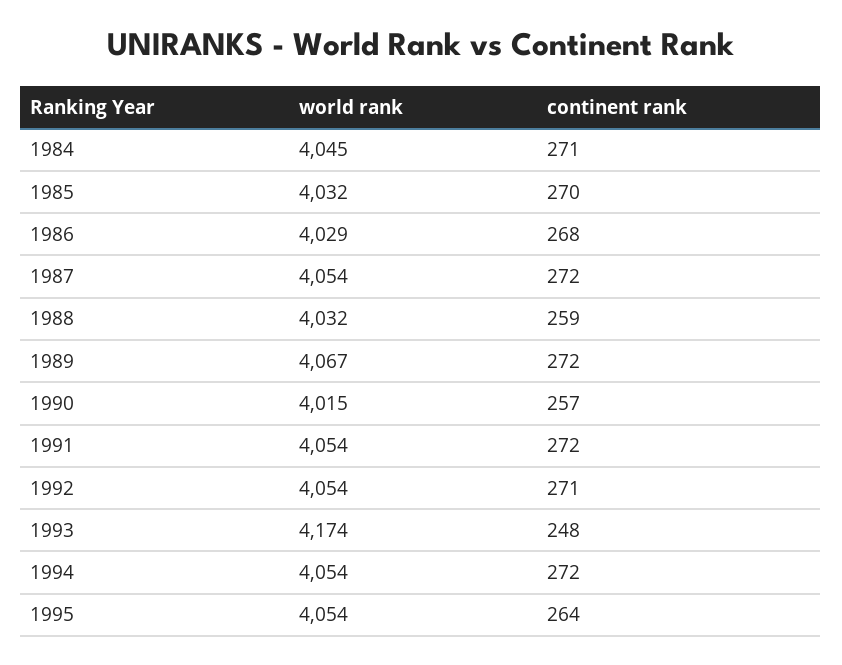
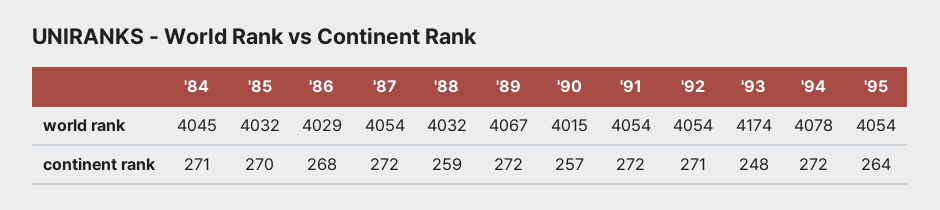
  {
    "world rank": {
      "1984": 4045,
      "1985": 4032,
      "1986": 4029,
      "1987": 4054,
      "1988": 4032,
      "1989": 4067,
      "1990": 4015,
      "1991": 4054,
      "1992": 4054,
      "1993": 4174,
-     "1994": 4054,
+     "1994": 4078,
      "1995": 4054
    },
    "continent rank": {
      "1984": 271,
      "1985": 270,
      "1986": 268,
      "1987": 272,
      "1988": 259,
      "1989": 272,
      "1990": 257,
      "1991": 272,
      "1992": 271,
      "1993": 248,
      "1994": 272,
      "1995": 264
    }
  }

